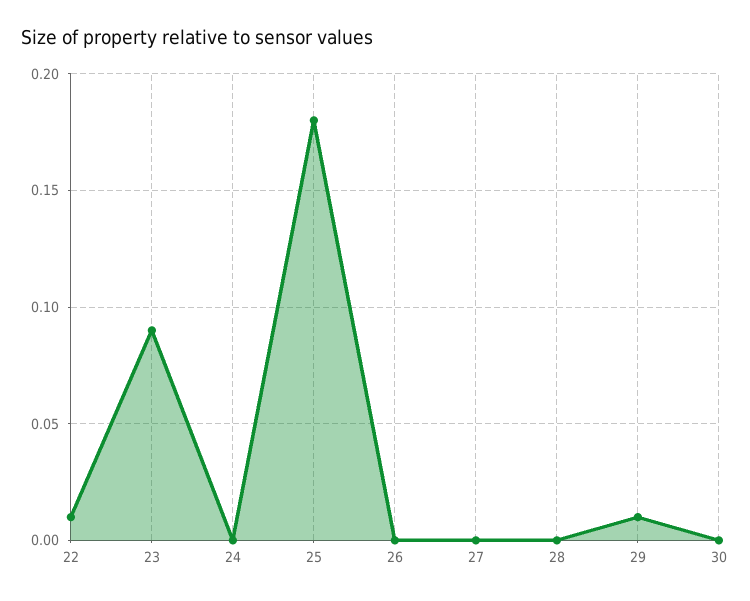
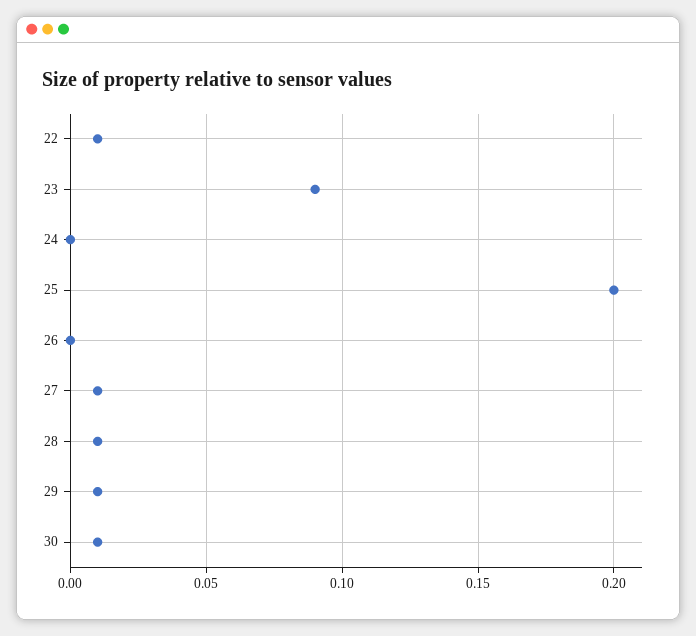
  {
    "22": 0.01,
    "23": 0.09,
    "24": 0,
-   "25": 0.18,
+   "25": 0.2,
    "26": 0,
-   "27": 0,
+   "27": 0.01,
-   "28": 0,
+   "28": 0.01,
    "29": 0.01,
-   "30": 0
+   "30": 0.01
  }

